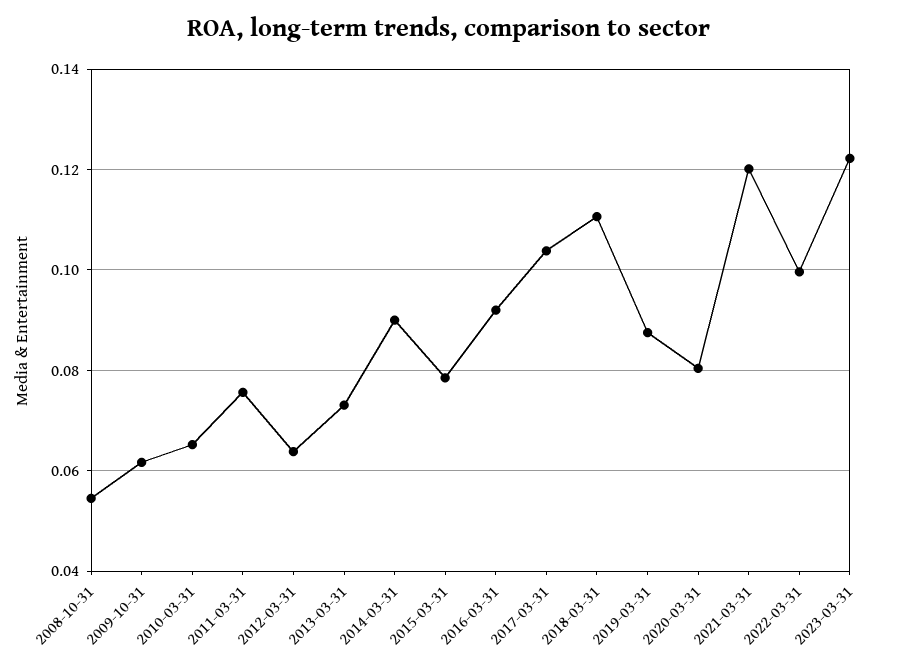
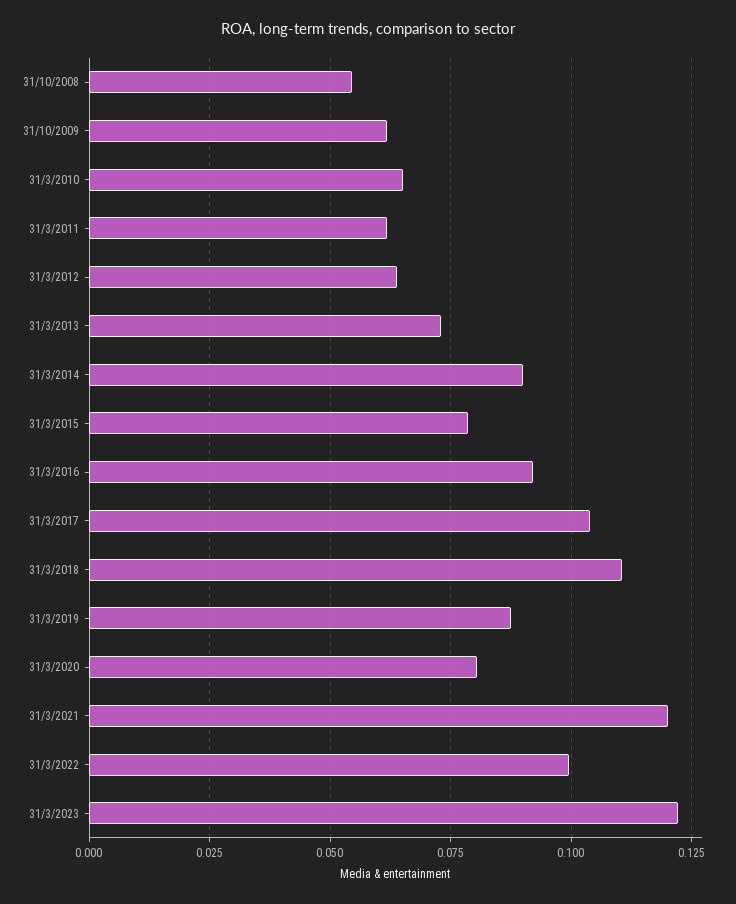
  {
    "2008-10-31": 0.054,
    "2009-10-31": 0.062,
    "2010-03-31": 0.066,
-   "2011-03-31": 0.076,
+   "2011-03-31": 0.0625,
    "2012-03-31": 0.064,
    "2013-03-31": 0.074,
    "2014-03-31": 0.09,
    "2015-03-31": 0.078,
    "2016-03-31": 0.092,
    "2017-03-31": 0.104,
    "2018-03-31": 0.11,
    "2019-03-31": 0.088,
    "2020-03-31": 0.08,
    "2021-03-31": 0.12,
    "2022-03-31": 0.1,
    "2023-03-31": 0.122
  }

